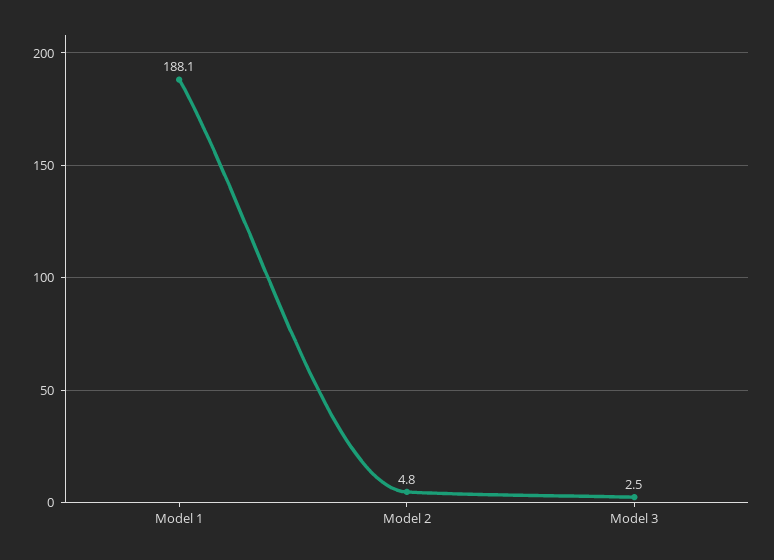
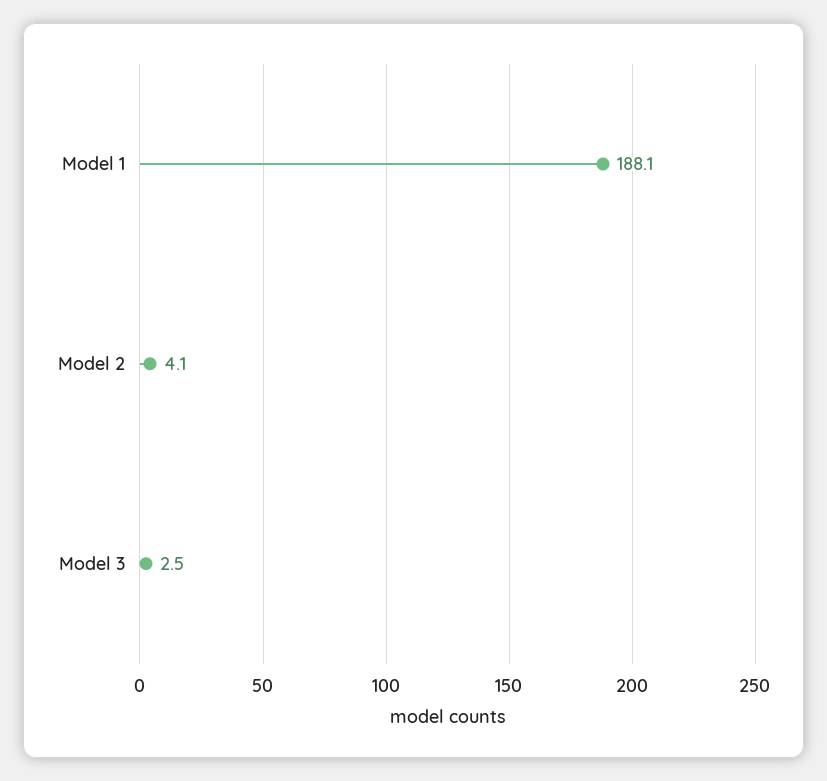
  {
    "Model 1": 188.1,
-   "Model 2": 4.8,
+   "Model 2": 4.1,
    "Model 3": 2.5
  }

